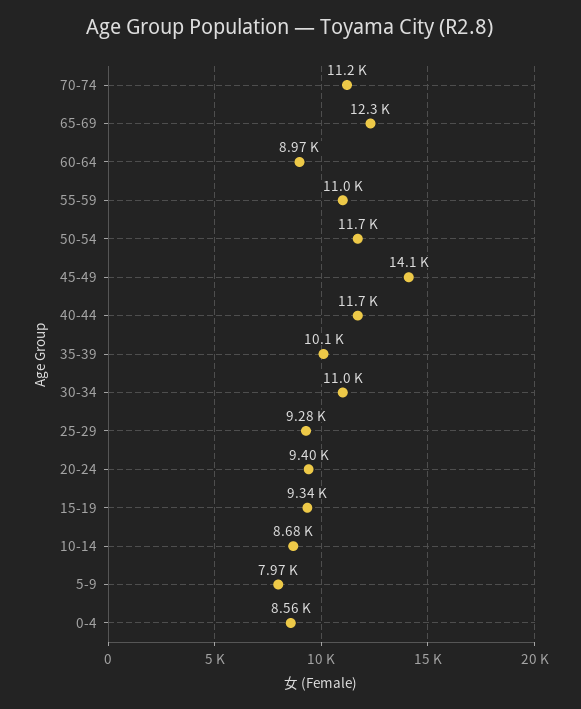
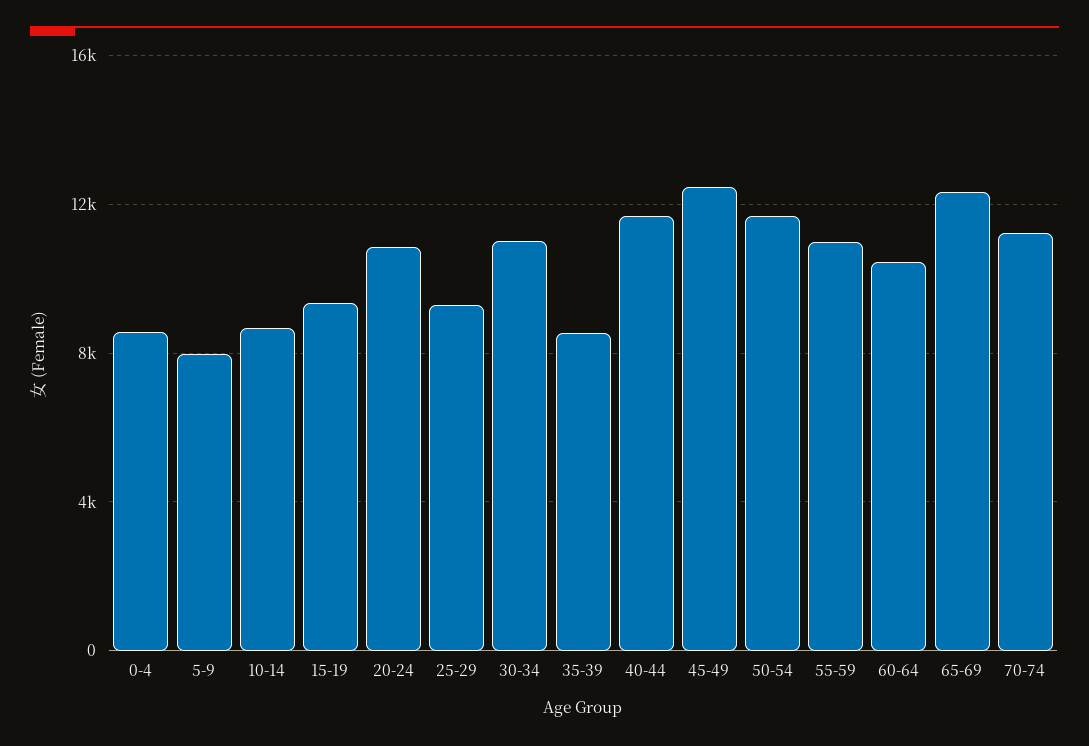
  {
    "70-74": 11200,
    "65-69": 12300,
-   "60-64": 8970,
+   "60-64": 10500,
    "55-59": 11000,
    "50-54": 11700,
-   "45-49": 14100,
+   "45-49": 12500,
    "40-44": 11700,
-   "35-39": 10100,
+   "35-39": 8500,
    "30-34": 11000,
    "25-29": 9280,
-   "20-24": 9400,
+   "20-24": 11000,
    "15-19": 9340,
    "10-14": 8680,
    "5-9": 7970,
    "0-4": 8560
  }

